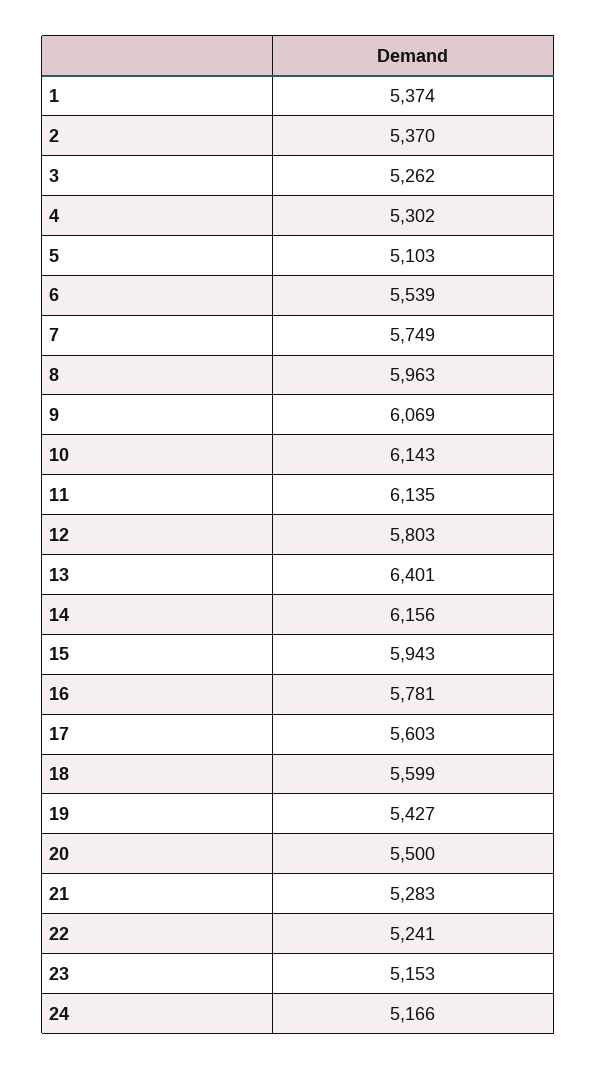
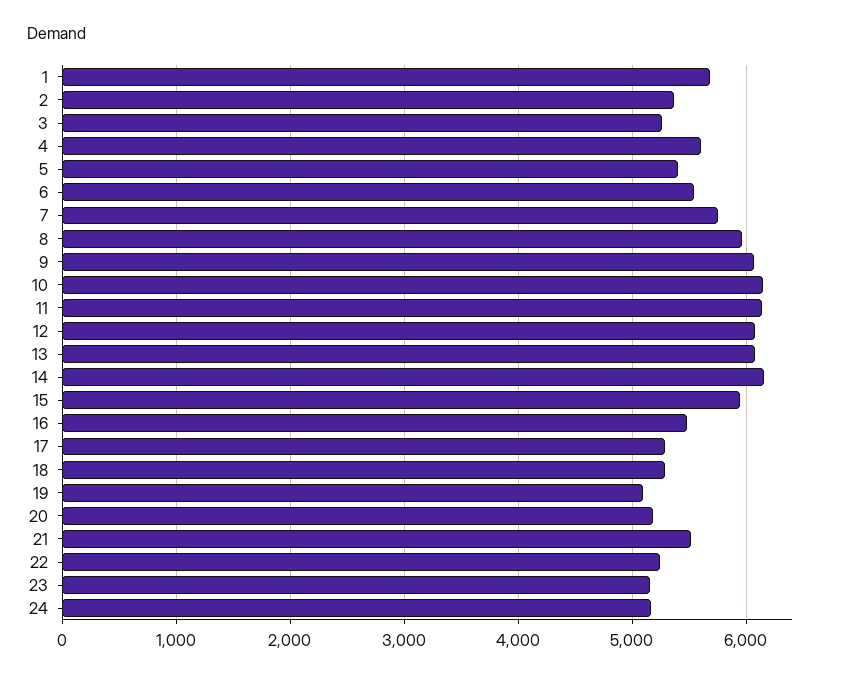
  {
-   "1": 5374,
+   "1": 5700,
    "2": 5370,
    "3": 5262,
-   "4": 5302,
+   "4": 5600,
-   "5": 5103,
+   "5": 5400,
    "6": 5539,
    "7": 5749,
    "8": 5963,
    "9": 6069,
    "10": 6143,
    "11": 6135,
-   "12": 5803,
+   "12": 6100,
-   "13": 6401,
+   "13": 6100,
    "14": 6156,
    "15": 5943,
-   "16": 5781,
+   "16": 5500,
-   "17": 5603,
+   "17": 5300,
-   "18": 5599,
+   "18": 5300,
-   "19": 5427,
+   "19": 5100,
-   "20": 5500,
+   "20": 5200,
-   "21": 5283,
+   "21": 5500,
    "22": 5241,
    "23": 5153,
    "24": 5166
  }

